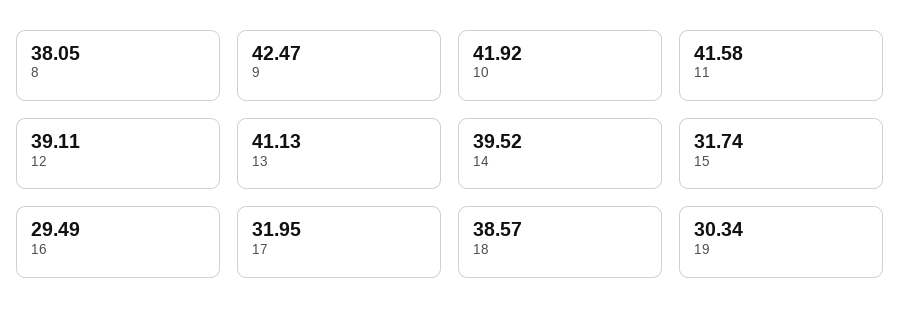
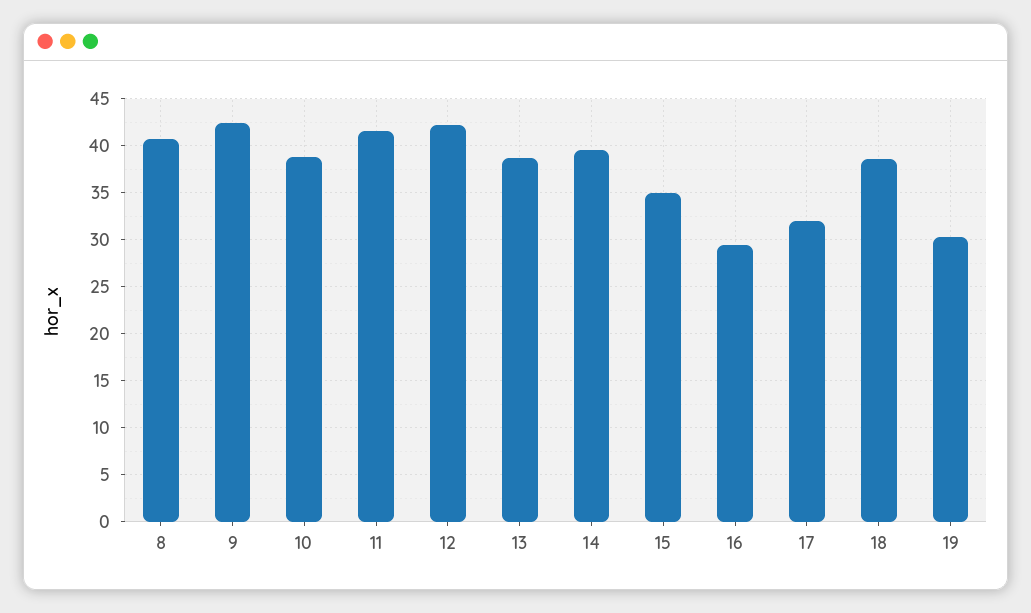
  {
-   "8": 38.05,
+   "8": 41,
    "9": 42.47,
-   "10": 41.92,
+   "10": 39,
    "11": 41.58,
-   "12": 39.11,
+   "12": 42,
-   "13": 41.13,
+   "13": 39,
    "14": 39.52,
-   "15": 31.74,
+   "15": 35,
    "16": 29.49,
    "17": 31.95,
    "18": 38.57,
    "19": 30.34
  }

